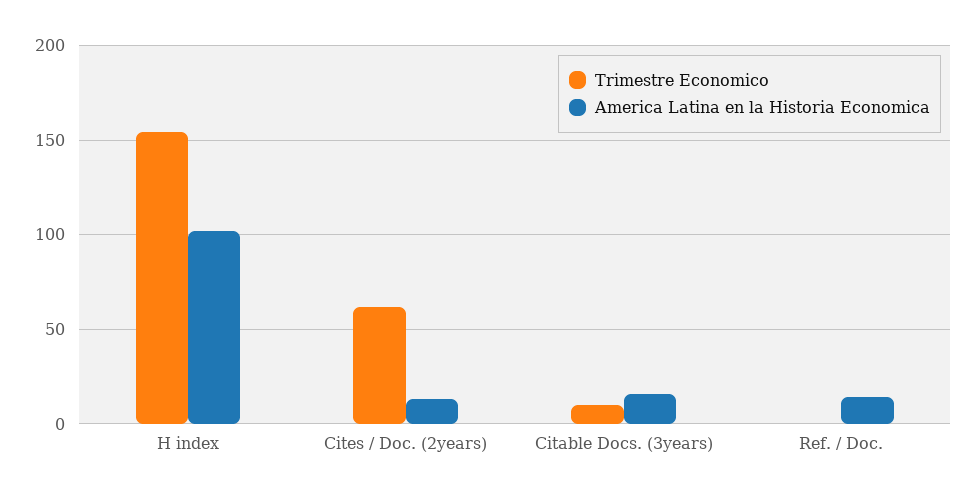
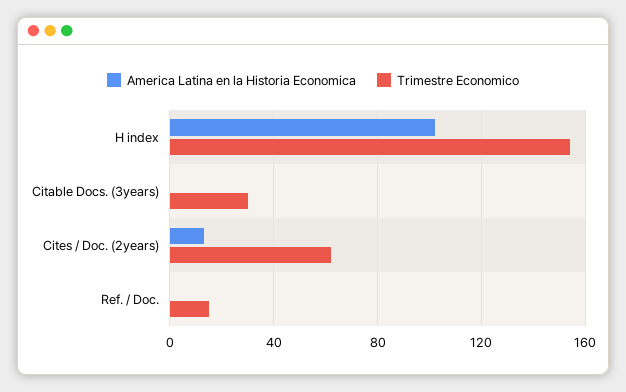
  {
    "Trimestre Economico": {
      "H index": 155,
      "Cites / Doc. (2years)": 60,
-     "Citable Docs. (3years)": 10,
+     "Citable Docs. (3years)": 30,
-     "Ref. / Doc.": 0
+     "Ref. / Doc.": 15
    },
    "America Latina en la Historia Economica": {
      "H index": 100,
      "Cites / Doc. (2years)": 15,
-     "Citable Docs. (3years)": 15,
+     "Citable Docs. (3years)": 0,
-     "Ref. / Doc.": 15
+     "Ref. / Doc.": 0
    }
  }

